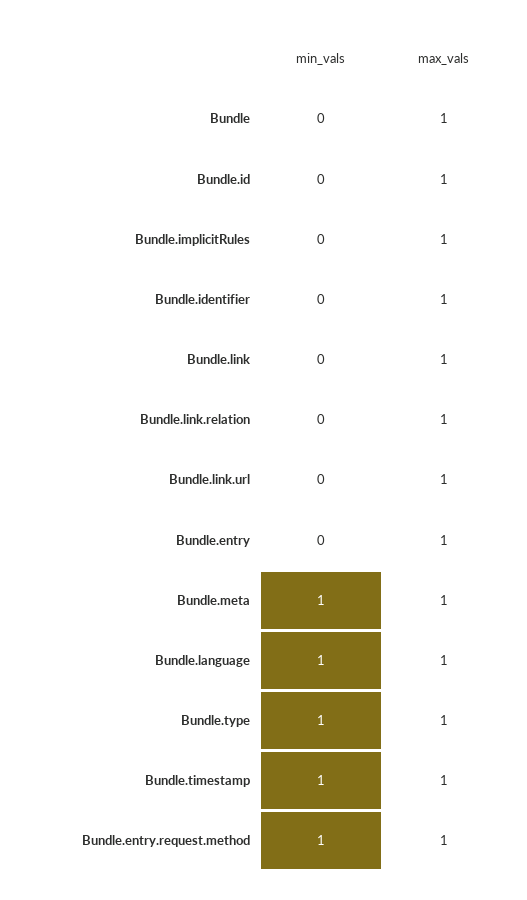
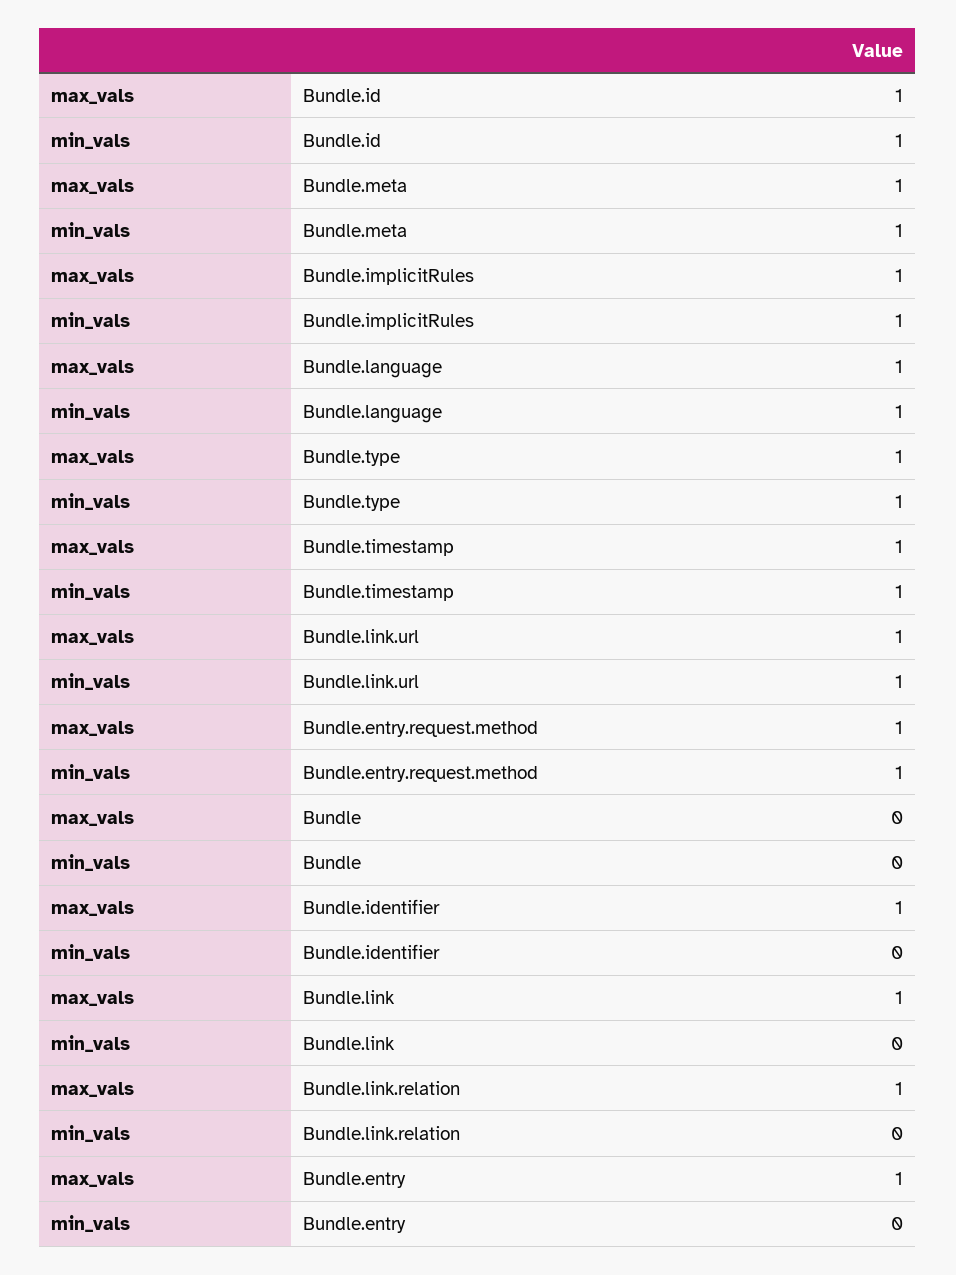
  {
    "min_vals": {
      "Bundle": 0,
-     "Bundle.id": 0,
+     "Bundle.id": 1,
-     "Bundle.implicitRules": 0,
+     "Bundle.implicitRules": 1,
      "Bundle.identifier": 0,
      "Bundle.link": 0,
      "Bundle.link.relation": 0,
-     "Bundle.link.url": 0,
+     "Bundle.link.url": 1,
      "Bundle.entry": 0,
      "Bundle.meta": 1,
      "Bundle.language": 1,
      "Bundle.type": 1,
      "Bundle.timestamp": 1,
      "Bundle.entry.request.method": 1
    },
    "max_vals": {
-     "Bundle": 1,
+     "Bundle": 0,
      "Bundle.id": 1,
      "Bundle.implicitRules": 1,
      "Bundle.identifier": 1,
      "Bundle.link": 1,
      "Bundle.link.relation": 1,
      "Bundle.link.url": 1,
      "Bundle.entry": 1,
      "Bundle.meta": 1,
      "Bundle.language": 1,
      "Bundle.type": 1,
      "Bundle.timestamp": 1,
      "Bundle.entry.request.method": 1
    }
  }

